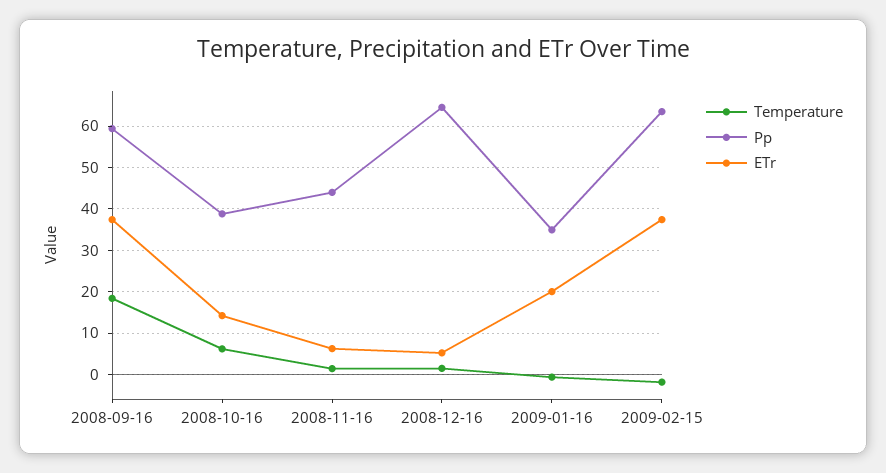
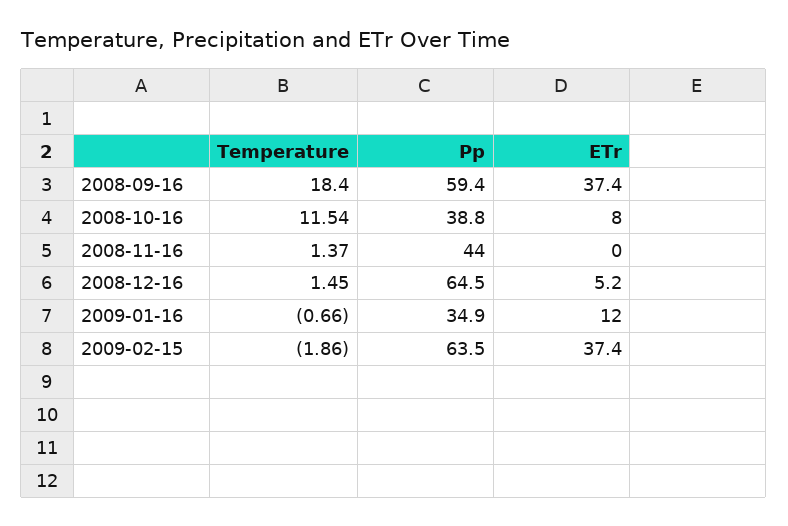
  {
    "Temperature": {
      "2008-09-16": 18.4,
-     "2008-10-16": 6,
+     "2008-10-16": 11.54,
      "2008-11-16": 1.37,
      "2008-12-16": 1.45,
      "2009-01-16": -0.66,
      "2009-02-15": -1.86
    },
    "Pp": {
      "2008-09-16": 59.4,
      "2008-10-16": 38.8,
      "2008-11-16": 44,
      "2008-12-16": 64.5,
      "2009-01-16": 34.9,
      "2009-02-15": 63.5
    },
    "ETr": {
      "2008-09-16": 37.4,
-     "2008-10-16": 14,
+     "2008-10-16": 8,
-     "2008-11-16": 6,
+     "2008-11-16": 0,
      "2008-12-16": 5.2,
-     "2009-01-16": 20,
+     "2009-01-16": 12,
      "2009-02-15": 37.4
    }
  }

